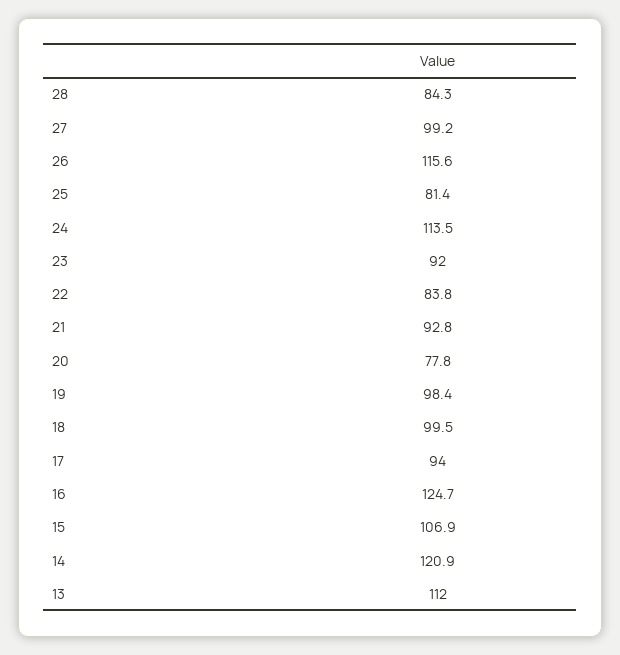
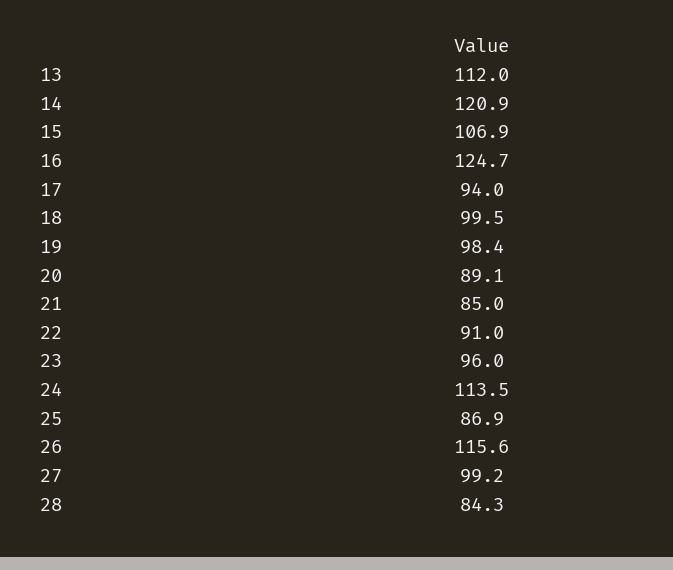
  {
    "28": 84.3,
    "27": 99.2,
    "26": 115.6,
-   "25": 81.4,
+   "25": 86.9,
    "24": 113.5,
-   "23": 92,
+   "23": 96,
-   "22": 83.8,
+   "22": 91,
-   "21": 92.8,
+   "21": 85,
-   "20": 77.8,
+   "20": 89.1,
    "19": 98.4,
    "18": 99.5,
    "17": 94,
    "16": 124.7,
    "15": 106.9,
    "14": 120.9,
    "13": 112
  }

